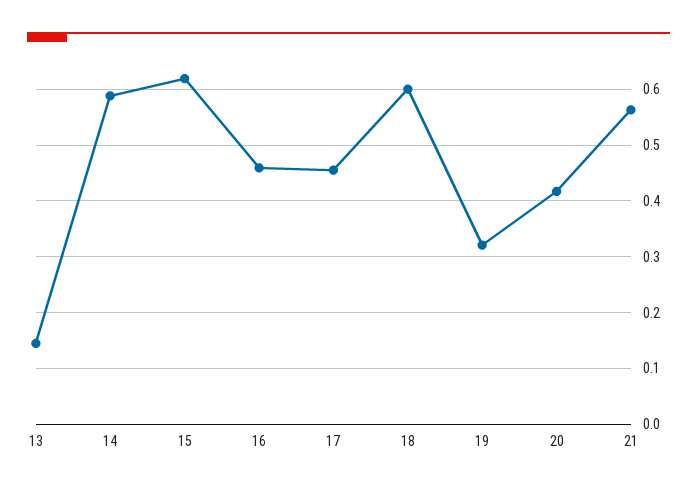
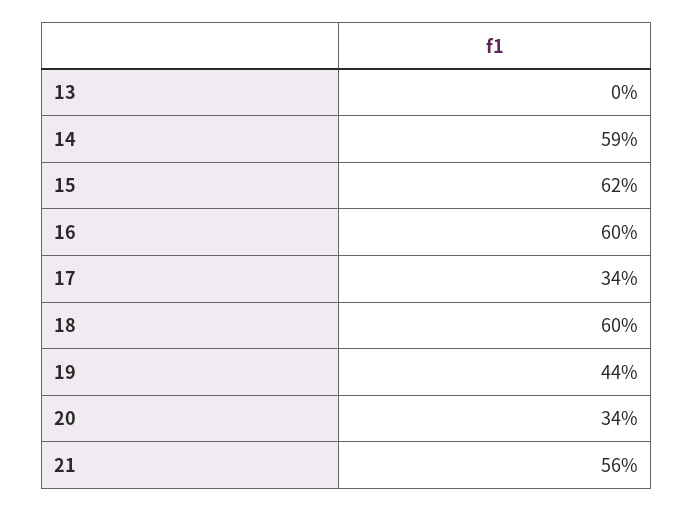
  {
-   "13": 0.14,
+   "13": 0,
    "14": 0.59,
    "15": 0.62,
-   "16": 0.46,
+   "16": 0.6,
-   "17": 0.46,
+   "17": 0.34,
    "18": 0.6,
-   "19": 0.32,
+   "19": 0.44,
-   "20": 0.42,
+   "20": 0.34,
    "21": 0.56
  }

